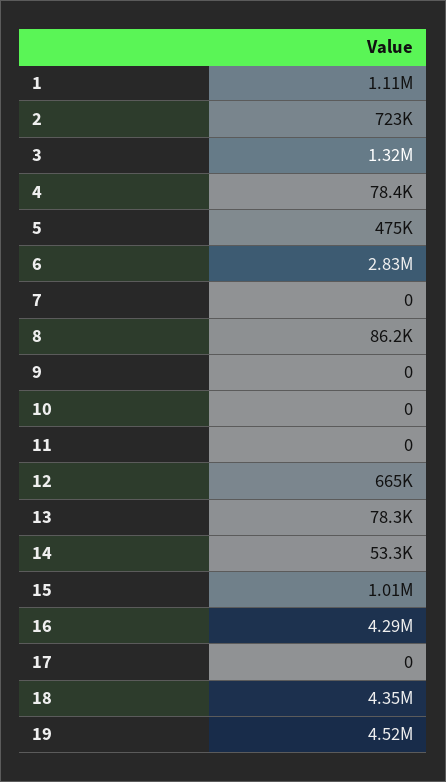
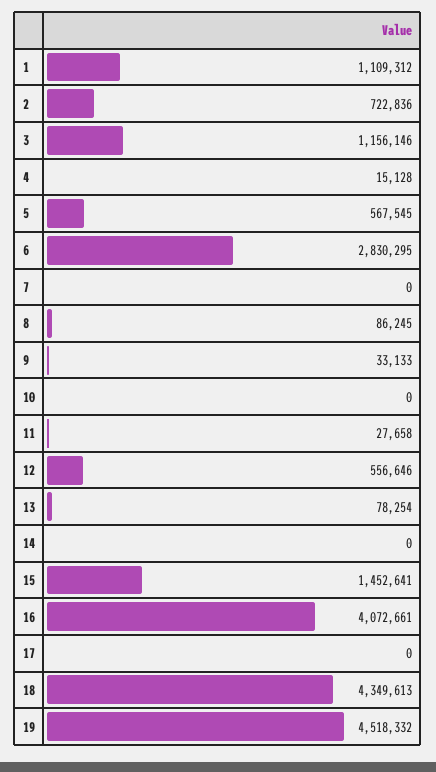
  {
    "1": 1109312,
    "2": 722836,
-   "3": 1320000,
+   "3": 1156146,
-   "4": 78400,
+   "4": 15128,
-   "5": 475000,
+   "5": 567545,
    "6": 2830295,
    "7": 0,
    "8": 86245,
-   "9": 0,
+   "9": 33133,
    "10": 0,
-   "11": 0,
+   "11": 27658,
-   "12": 665000,
+   "12": 556646,
    "13": 78254,
-   "14": 53300,
+   "14": 0,
-   "15": 1010000,
+   "15": 1452641,
-   "16": 4290000,
+   "16": 4072661,
    "17": 0,
    "18": 4349613,
    "19": 4518332
  }

